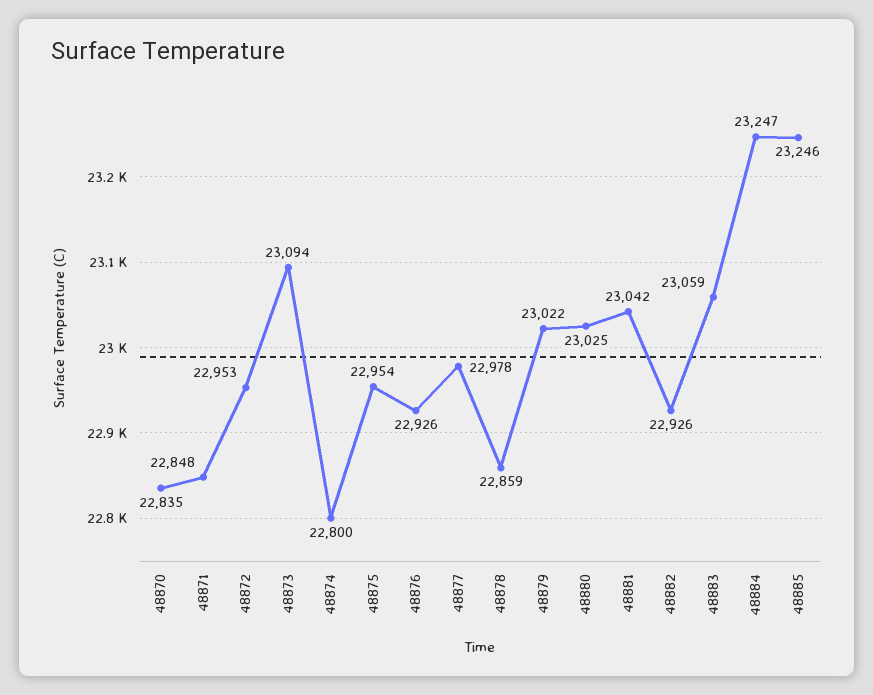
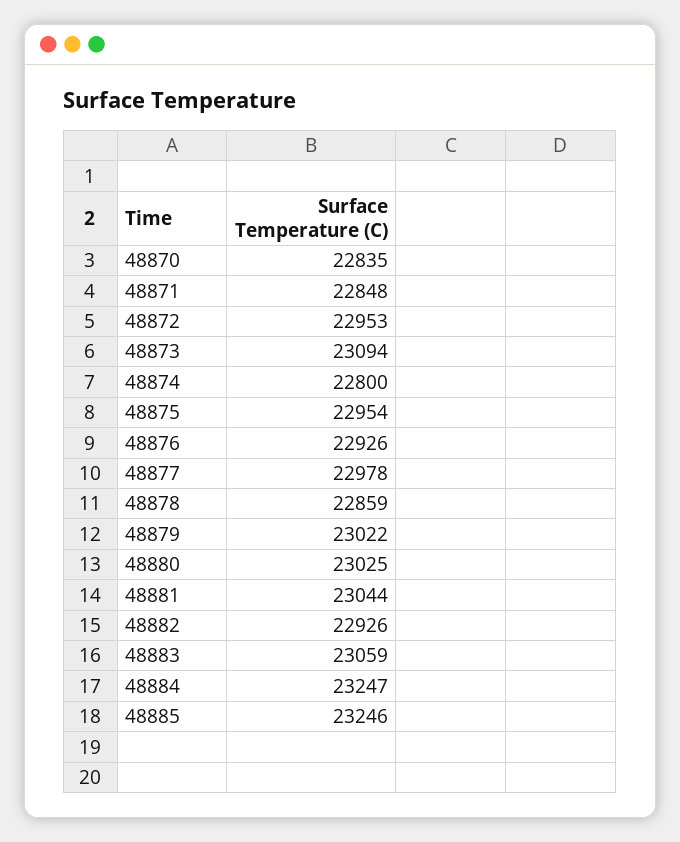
  {
    "48870": 22835,
    "48871": 22848,
    "48872": 22953,
    "48873": 23094,
    "48874": 22800,
    "48875": 22954,
    "48876": 22926,
    "48877": 22978,
    "48878": 22859,
    "48879": 23022,
    "48880": 23025,
-   "48881": 23042,
+   "48881": 23044,
    "48882": 22926,
    "48883": 23059,
    "48884": 23247,
    "48885": 23246
  }

